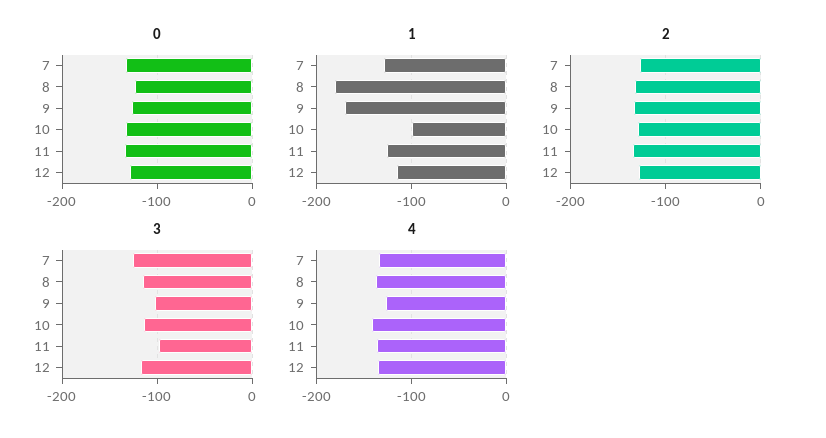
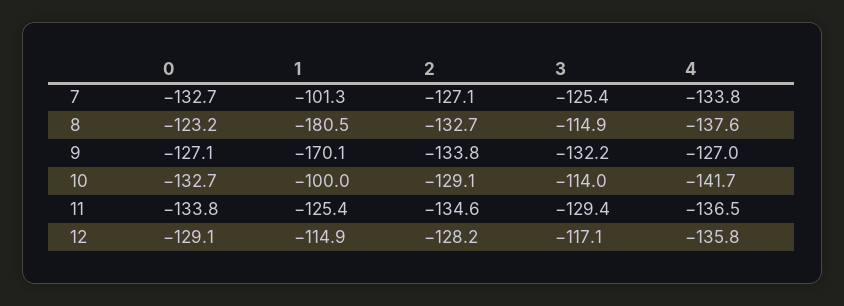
  {
    "0": {
      "7": -132.7,
      "8": -123.2,
      "9": -127.1,
      "10": -132.7,
      "11": -133.8,
      "12": -129.1
    },
    "1": {
-     "7": -130,
+     "7": -101.3,
      "8": -180.5,
      "9": -170.1,
      "10": -100,
      "11": -125.4,
      "12": -114.9
    },
    "2": {
      "7": -127.1,
      "8": -132.7,
      "9": -133.8,
      "10": -129.1,
      "11": -134.6,
      "12": -128.2
    },
    "3": {
      "7": -125.4,
      "8": -114.9,
-     "9": -100,
+     "9": -132.2,
      "10": -114,
-     "11": -100,
+     "11": -129.4,
      "12": -117.1
    },
    "4": {
      "7": -133.8,
      "8": -137.6,
      "9": -127,
      "10": -141.7,
      "11": -136.5,
      "12": -135.8
    }
  }

